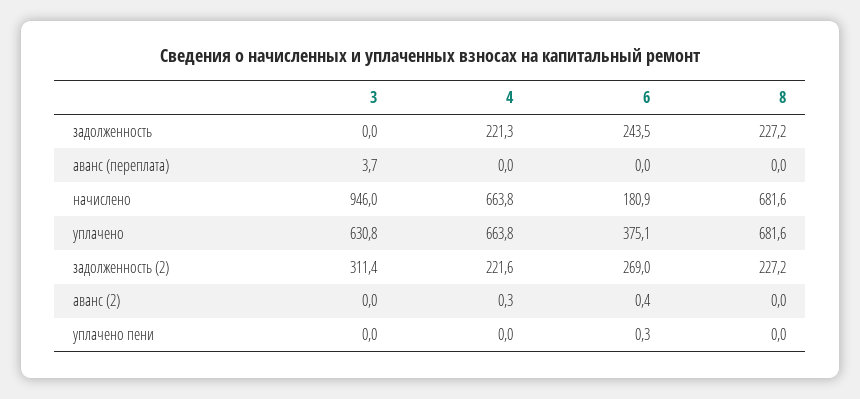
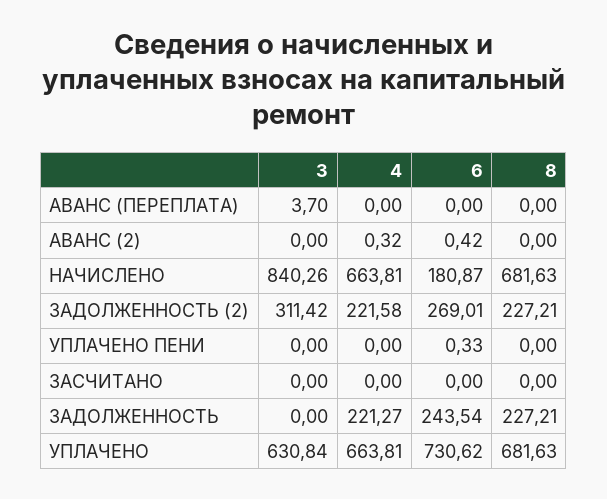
  {
    "3": {
      "задолженность": 0,
      "аванс (переплата)": 3.7,
-     "начислено": 946,
+     "начислено": 840.26,
      "уплачено": 630.84,
      "задолженность (2)": 311.42,
      "аванс (2)": 0,
-     "уплачено пени": 0
+     "уплачено пени": 0,
+     "ЗАСЧИТАНО": 0
    },
    "4": {
      "задолженность": 221.27,
      "аванс (переплата)": 0,
      "начислено": 663.81,
      "уплачено": 663.81,
      "задолженность (2)": 221.58,
      "аванс (2)": 0.32,
-     "уплачено пени": 0
+     "уплачено пени": 0,
+     "ЗАСЧИТАНО": 0
    },
    "6": {
      "задолженность": 243.54,
      "аванс (переплата)": 0,
      "начислено": 180.87,
-     "уплачено": 375.1,
+     "уплачено": 730.62,
      "задолженность (2)": 269.01,
      "аванс (2)": 0.42,
-     "уплачено пени": 0.33
+     "уплачено пени": 0.33,
+     "ЗАСЧИТАНО": 0
    },
    "8": {
      "задолженность": 227.21,
      "аванс (переплата)": 0,
      "начислено": 681.63,
      "уплачено": 681.63,
      "задолженность (2)": 227.21,
      "аванс (2)": 0,
-     "уплачено пени": 0
+     "уплачено пени": 0,
+     "ЗАСЧИТАНО": 0
    }
  }

